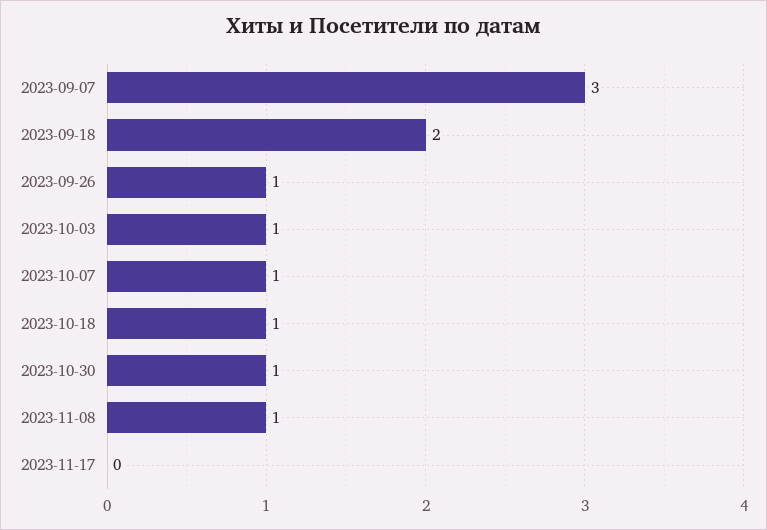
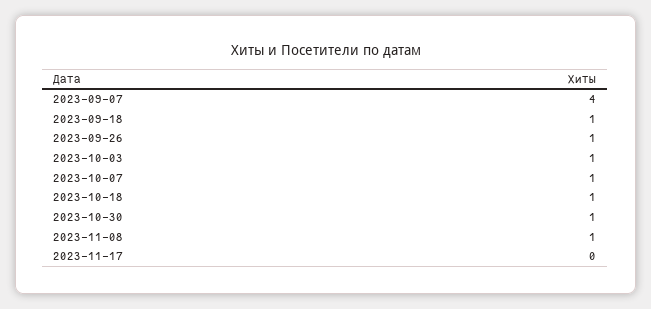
  {
-   "2023-09-07": 3,
+   "2023-09-07": 4,
-   "2023-09-18": 2,
+   "2023-09-18": 1,
    "2023-09-26": 1,
    "2023-10-03": 1,
    "2023-10-07": 1,
    "2023-10-18": 1,
    "2023-10-30": 1,
    "2023-11-08": 1,
    "2023-11-17": 0
  }

